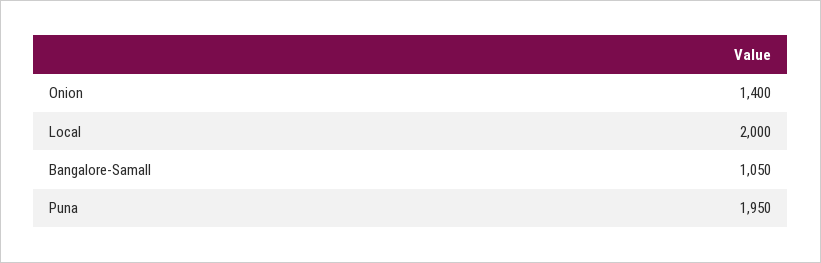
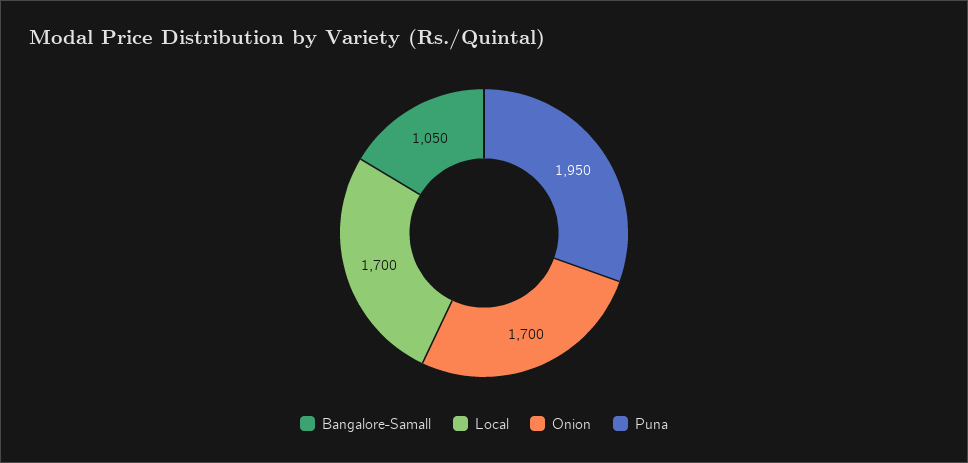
  {
-   "Onion": 1400,
+   "Onion": 1700,
-   "Local": 2000,
+   "Local": 1700,
    "Bangalore-Samall": 1050,
    "Puna": 1950
  }

